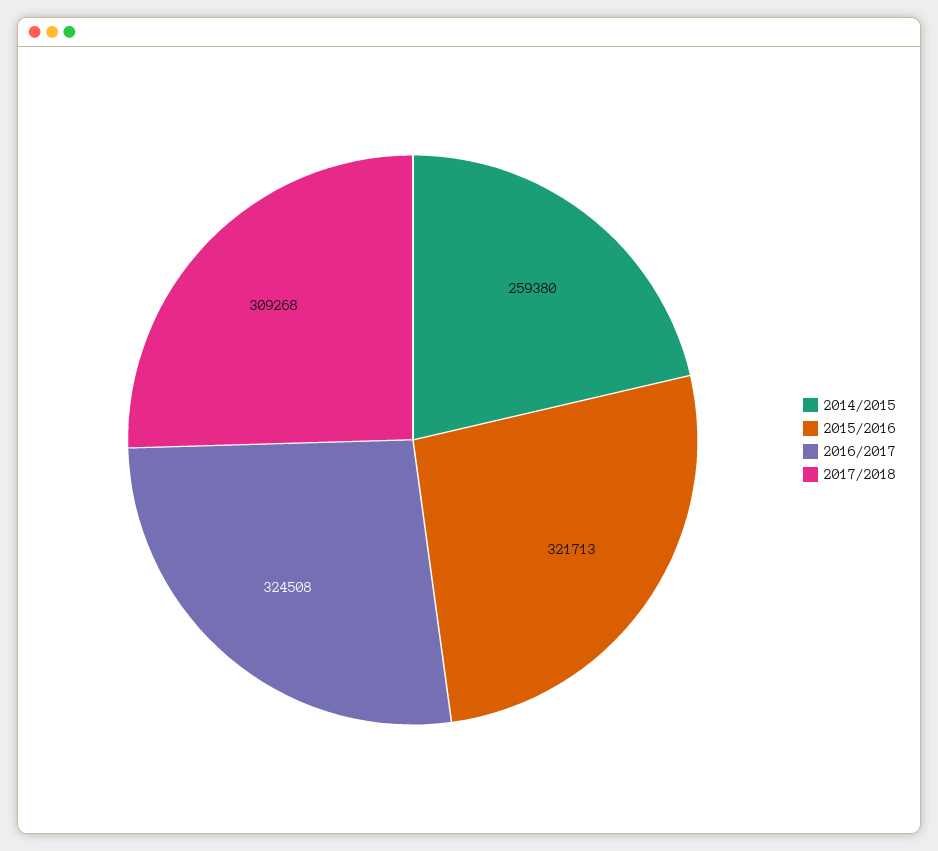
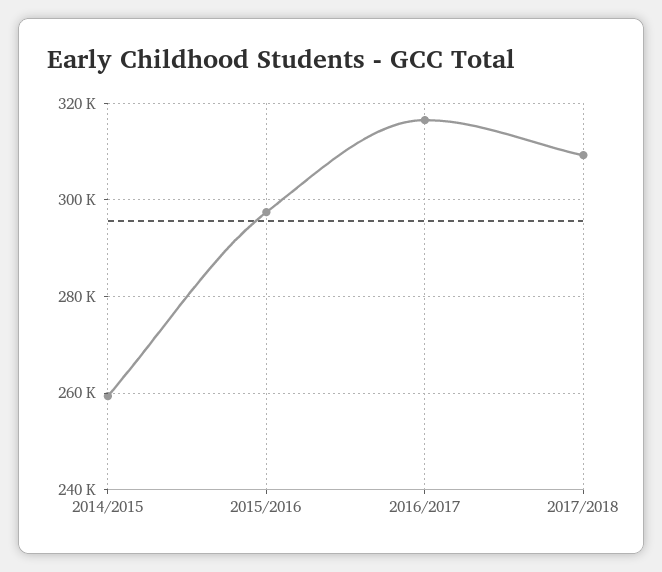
  {
    "2014/2015": 259380,
-   "2015/2016": 321713,
+   "2015/2016": 298000,
-   "2016/2017": 324508,
+   "2016/2017": 316000,
    "2017/2018": 309268
  }

